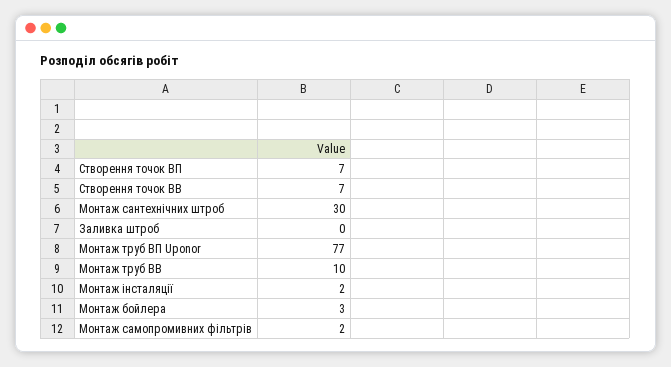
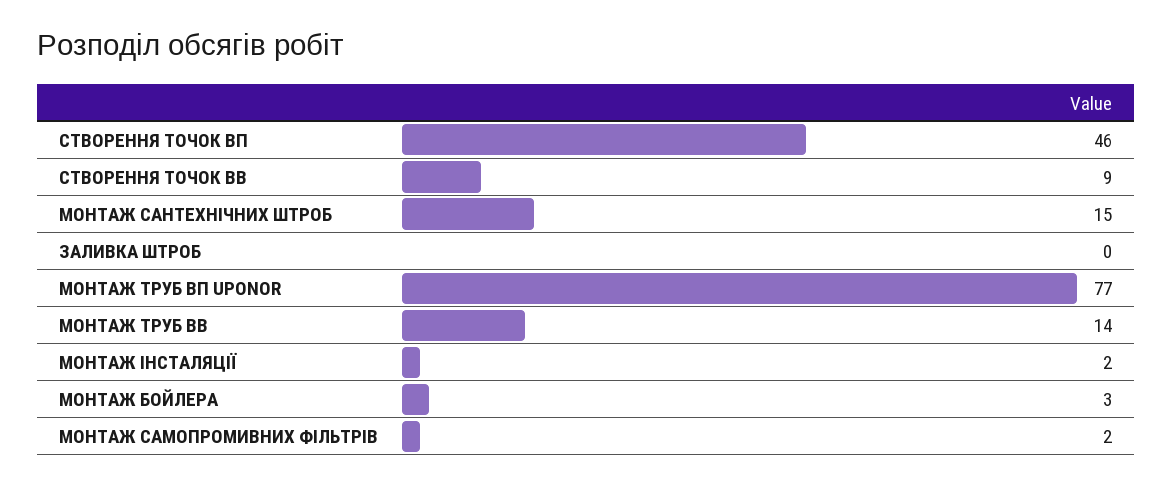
  {
-   "Створення точок ВП": 7,
+   "Створення точок ВП": 46,
-   "Створення точок ВВ": 7,
+   "Створення точок ВВ": 9,
-   "Монтаж сантехнічних штроб": 30,
+   "Монтаж сантехнічних штроб": 15,
    "Заливка штроб": 0,
    "Монтаж труб ВП Uponor": 77,
-   "Монтаж труб ВВ": 10,
+   "Монтаж труб ВВ": 14,
    "Монтаж інсталяції": 2,
    "Монтаж бойлера": 3,
    "Монтаж самопромивних фільтрів": 2
  }

